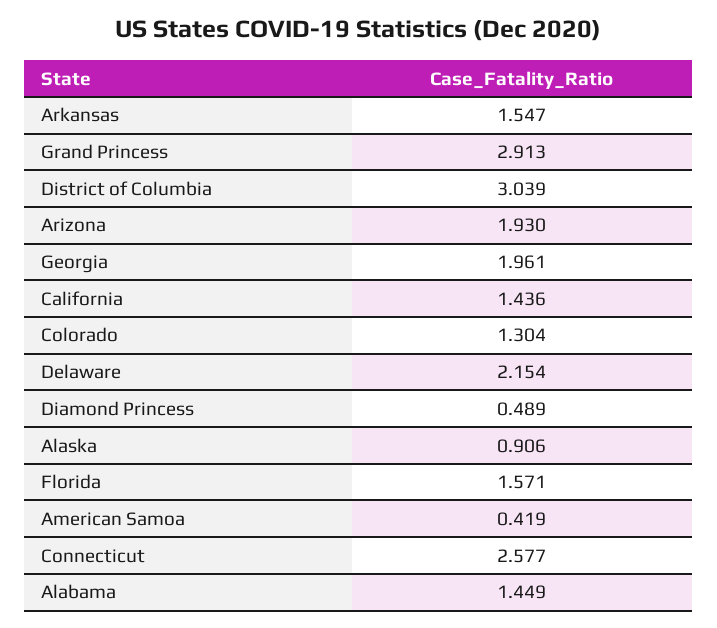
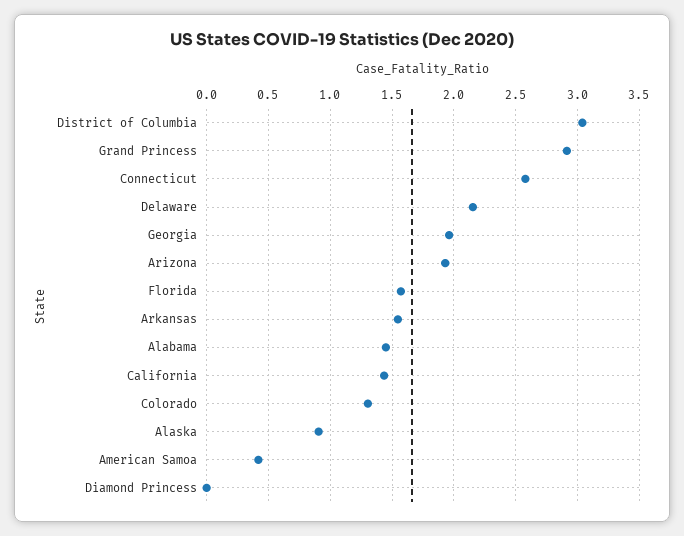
  {
    "Arkansas": 1.547,
    "Grand Princess": 2.913,
    "District of Columbia": 3.039,
    "Arizona": 1.93,
    "Georgia": 1.961,
    "California": 1.436,
    "Colorado": 1.304,
    "Delaware": 2.154,
-   "Diamond Princess": 0.489,
+   "Diamond Princess": 0,
    "Alaska": 0.906,
    "Florida": 1.571,
    "American Samoa": 0.419,
    "Connecticut": 2.577,
    "Alabama": 1.449
  }

